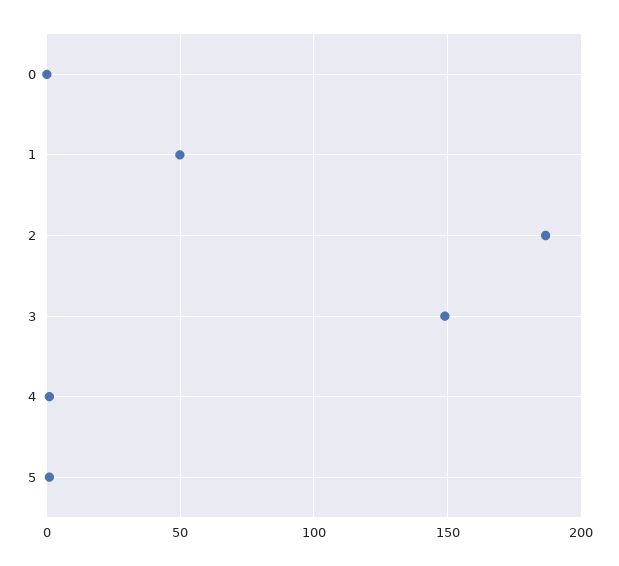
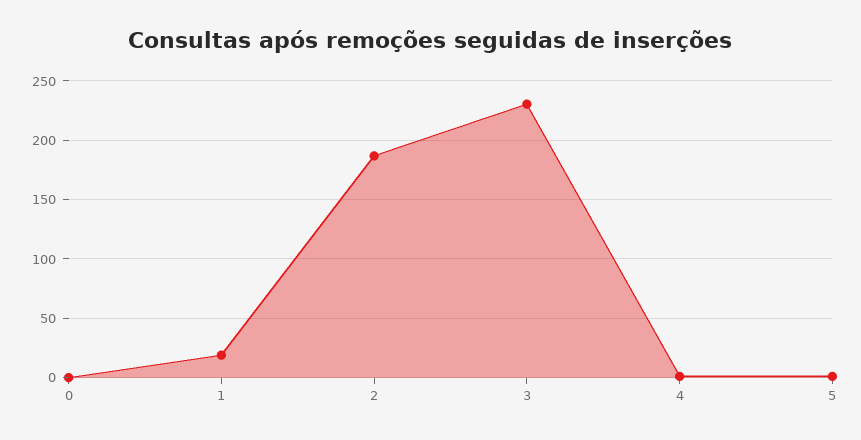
  {
    "0": 0,
-   "1": 50,
+   "1": 20,
    "2": 185,
-   "3": 150,
+   "3": 230,
    "4": 0,
    "5": 0
  }

